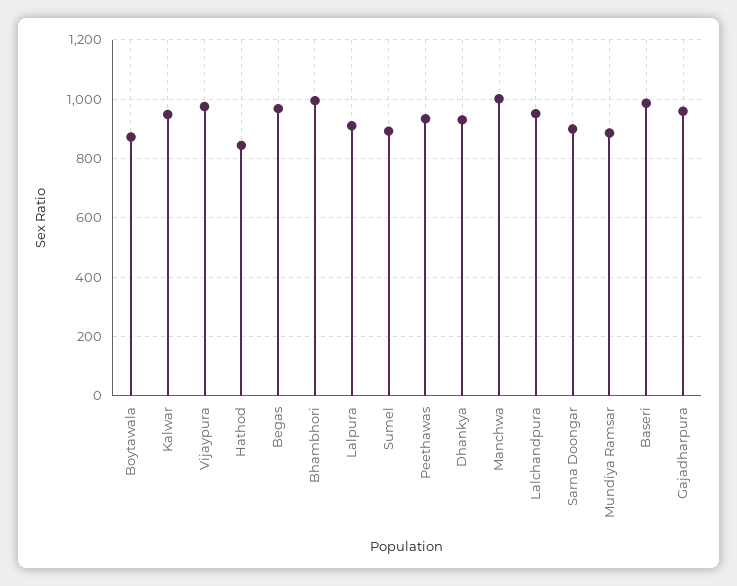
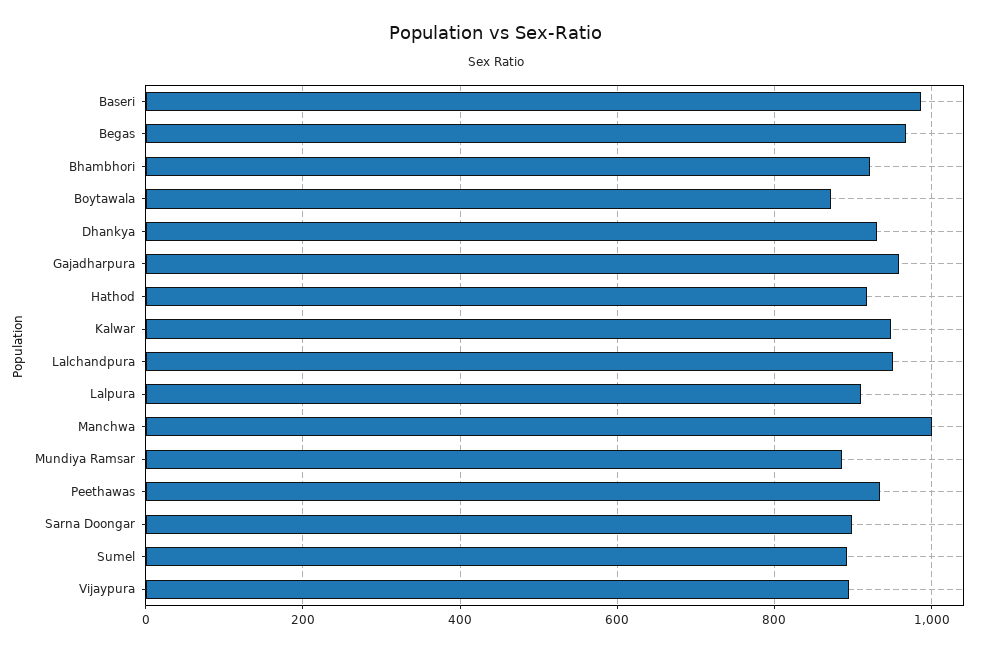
  {
    "Boytawala": 880,
    "Kalwar": 940,
-   "Vijaypura": 975,
+   "Vijaypura": 900,
-   "Hathod": 850,
+   "Hathod": 920,
    "Begas": 960,
-   "Bhambhori": 1000,
+   "Bhambhori": 920,
    "Lalpura": 920,
    "Sumel": 900,
    "Peethawas": 940,
    "Dhankya": 940,
    "Manchwa": 1000,
    "Lalchandpura": 960,
    "Sarna Doongar": 900,
    "Mundiya Ramsar": 880,
    "Baseri": 980,
    "Gajadharpura": 960
  }

